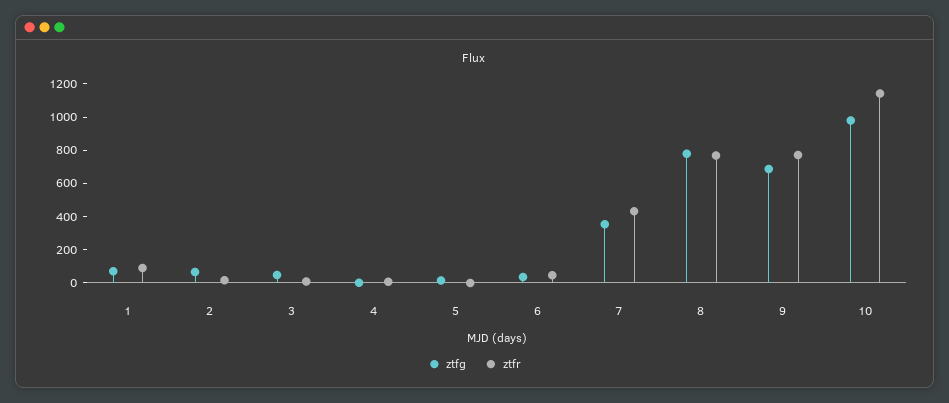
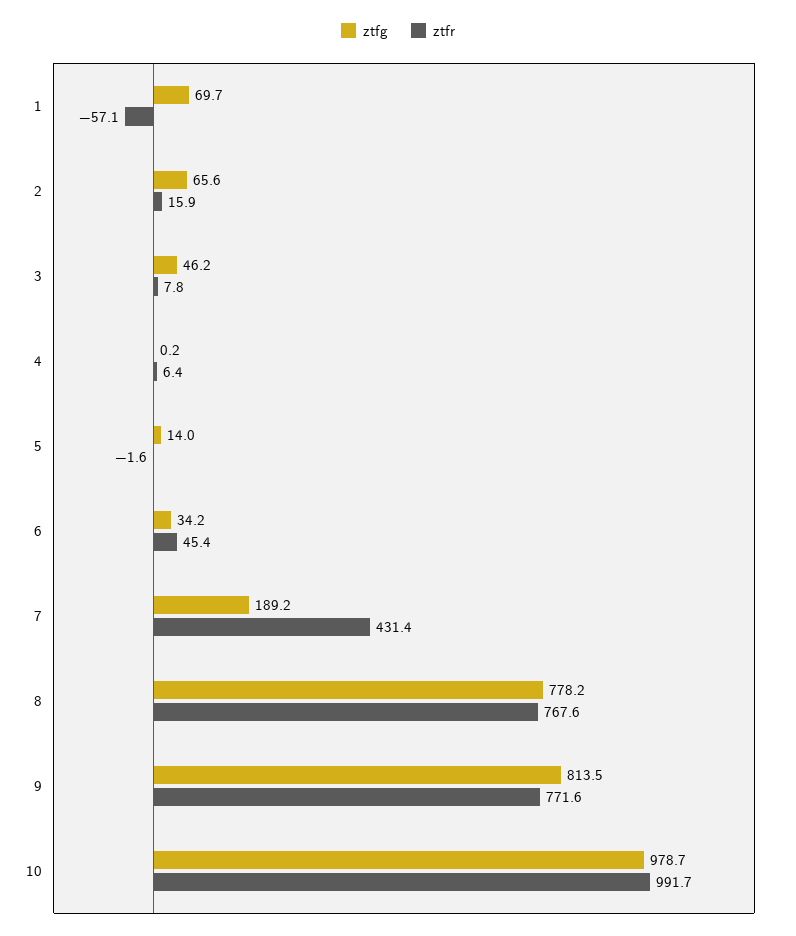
  {
    "ztfg": {
      "1": 69.7,
      "2": 65.6,
      "3": 46.2,
      "4": 0.2,
      "5": 14,
      "6": 34.2,
-     "7": 350,
+     "7": 189.2,
      "8": 778.2,
-     "9": 700,
+     "9": 813.5,
      "10": 978.7
    },
    "ztfr": {
-     "1": 100,
+     "1": -57.1,
      "2": 15.9,
      "3": 7.8,
      "4": 6.4,
      "5": -1.6,
      "6": 45.4,
      "7": 431.4,
      "8": 767.6,
      "9": 771.6,
-     "10": 1150
+     "10": 991.7
    }
  }

